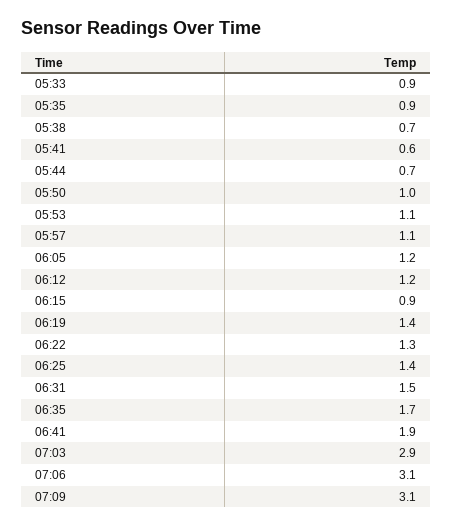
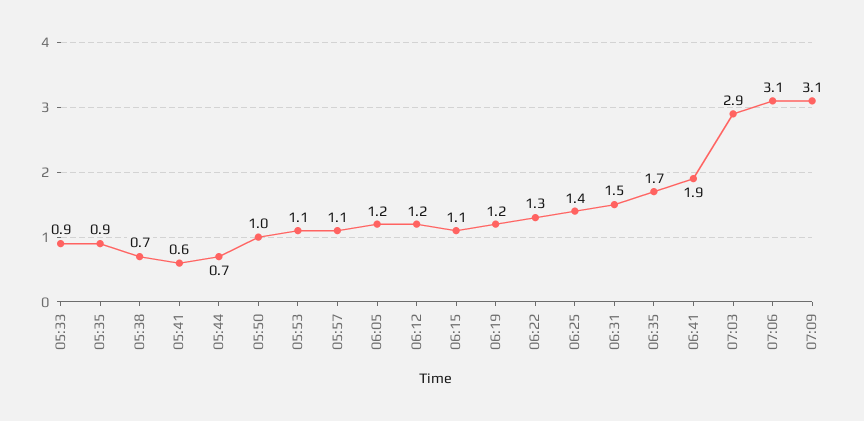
  {
    "05:33": 0.9,
    "05:35": 0.9,
    "05:38": 0.7,
    "05:41": 0.6,
    "05:44": 0.7,
    "05:50": 1,
    "05:53": 1.1,
    "05:57": 1.1,
    "06:05": 1.2,
    "06:12": 1.2,
-   "06:15": 0.9,
+   "06:15": 1.1,
-   "06:19": 1.4,
+   "06:19": 1.2,
    "06:22": 1.3,
    "06:25": 1.4,
    "06:31": 1.5,
    "06:35": 1.7,
    "06:41": 1.9,
    "07:03": 2.9,
    "07:06": 3.1,
    "07:09": 3.1
  }

